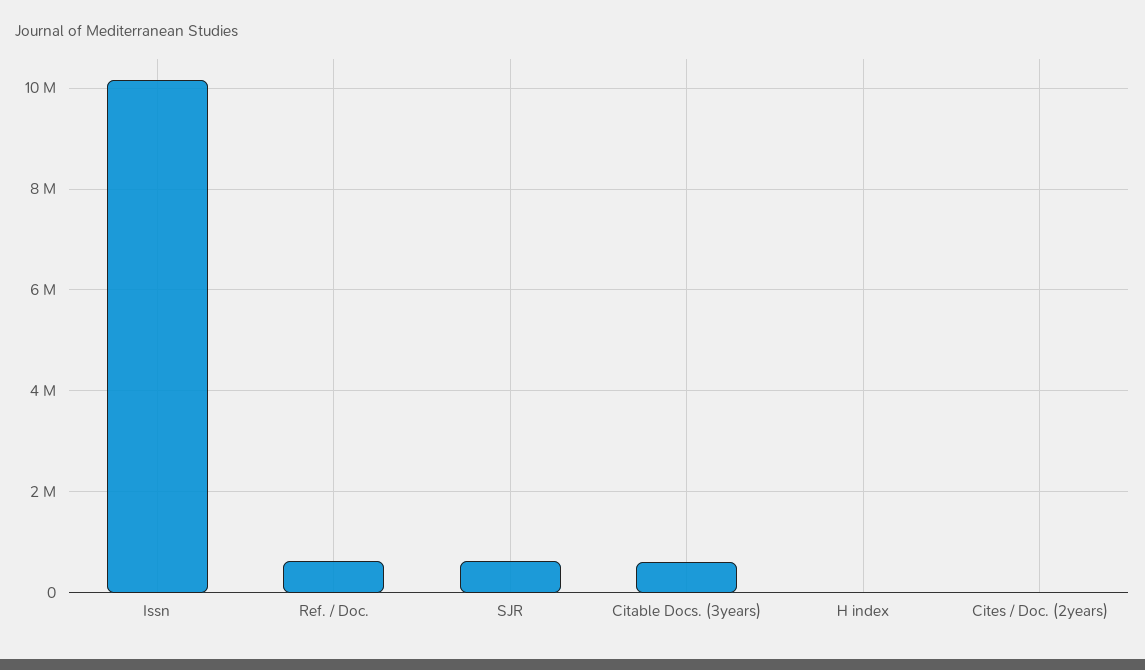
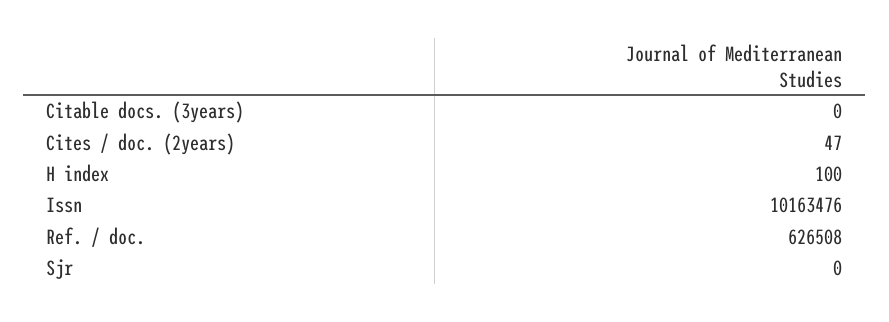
  {
    "Issn": 10163476,
    "Ref. / Doc.": 626508,
-   "SJR": 600000,
+   "SJR": 0,
-   "Citable Docs. (3years)": 600000,
+   "Citable Docs. (3years)": 0,
    "H index": 100,
    "Cites / Doc. (2years)": 47
  }

